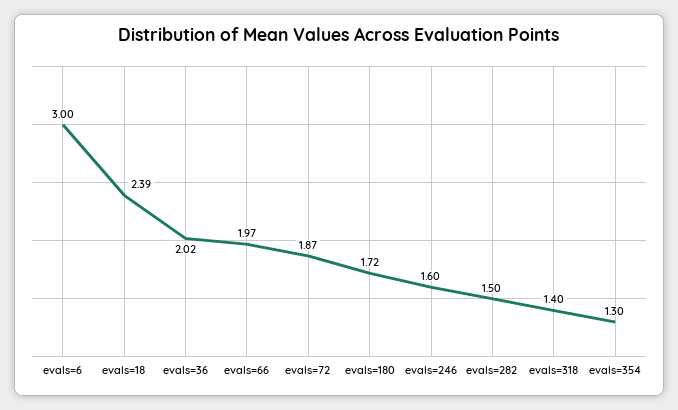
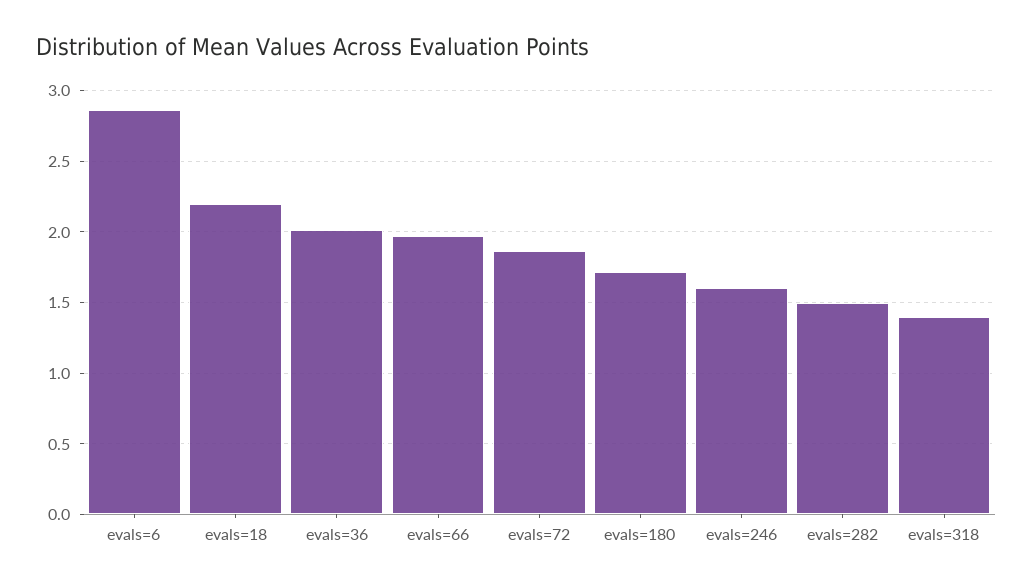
  {
-   "evals=6": 3,
+   "evals=6": 2.85,
-   "evals=18": 2.39,
+   "evals=18": 2.2,
    "evals=36": 2.02,
    "evals=66": 1.97,
    "evals=72": 1.87,
    "evals=180": 1.72,
    "evals=246": 1.6,
    "evals=282": 1.5,
-   "evals=318": 1.4,
+   "evals=318": 1.4
-   "evals=354": 1.3
  }

